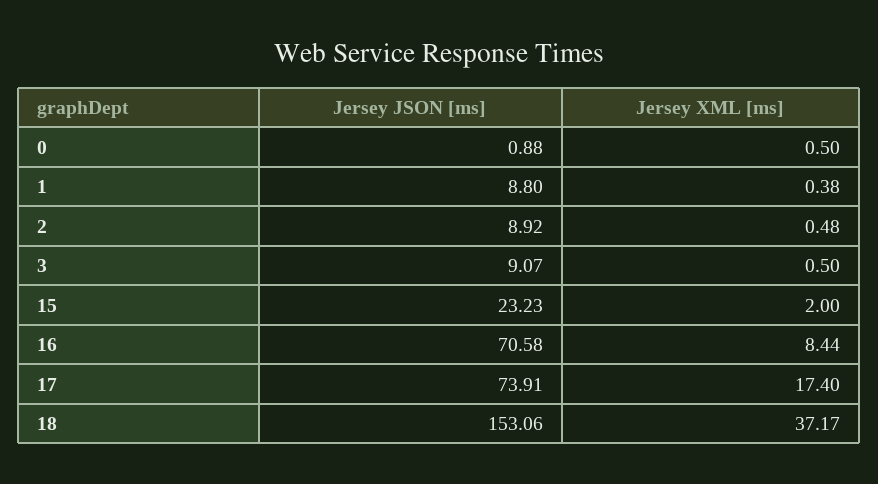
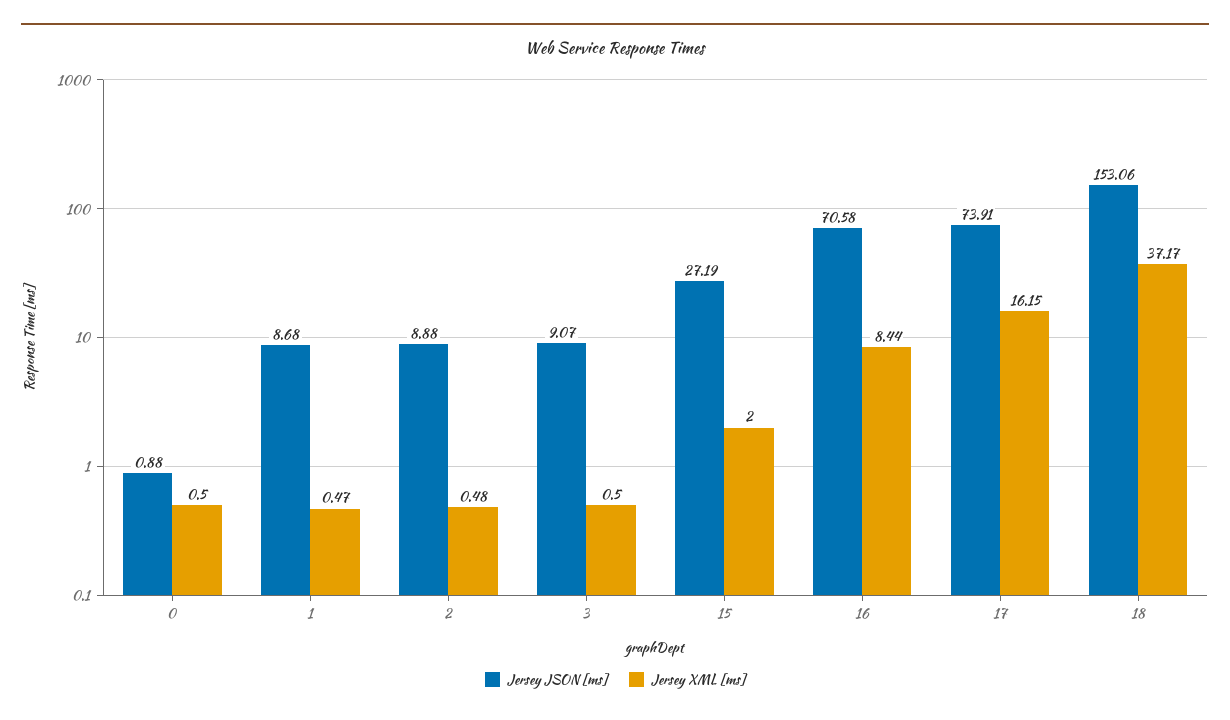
  {
    "Jersey JSON [ms]": {
      "0": 0.88,
-     "1": 8.8,
+     "1": 8.68,
-     "2": 8.92,
+     "2": 8.88,
      "3": 9.07,
-     "15": 23.23,
+     "15": 27.19,
      "16": 70.58,
      "17": 73.91,
      "18": 153.06
    },
    "Jersey XML [ms]": {
      "0": 0.5,
-     "1": 0.38,
+     "1": 0.47,
      "2": 0.48,
      "3": 0.5,
      "15": 2,
      "16": 8.44,
-     "17": 17.4,
+     "17": 16.15,
      "18": 37.17
    }
  }

